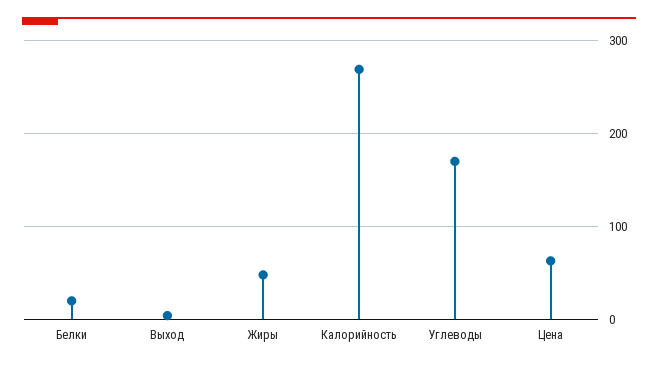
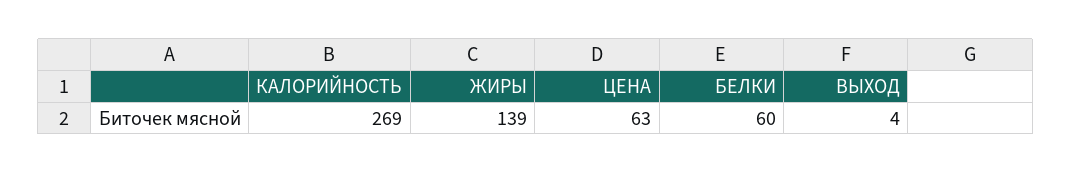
  {
-   "Белки": 20,
+   "Белки": 60,
    "Выход": 4,
-   "Жиры": 50,
+   "Жиры": 139,
    "Калорийность": 269,
-   "Углеводы": 170,
    "Цена": 63
  }

